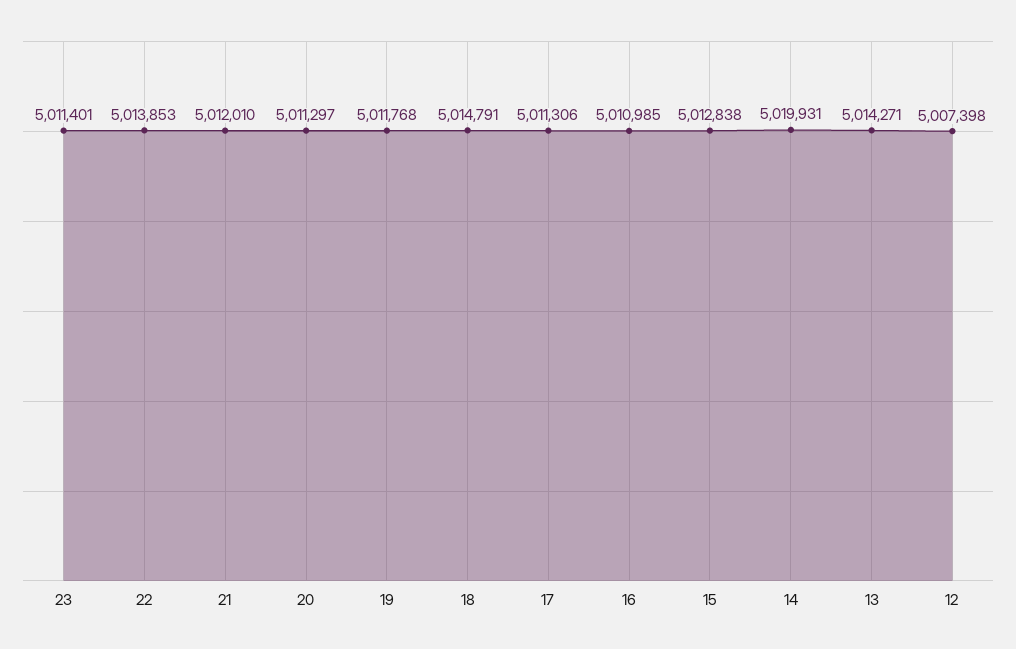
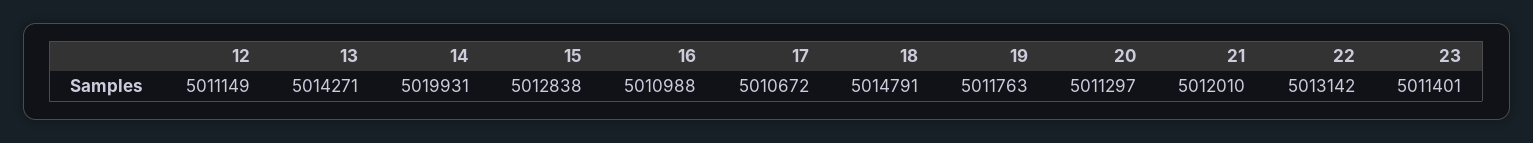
  {
    "23": 5011401,
-   "22": 5013853,
+   "22": 5013142,
    "21": 5012010,
    "20": 5011297,
-   "19": 5011768,
+   "19": 5011763,
    "18": 5014791,
-   "17": 5011306,
+   "17": 5010672,
-   "16": 5010985,
+   "16": 5010988,
    "15": 5012838,
    "14": 5019931,
    "13": 5014271,
-   "12": 5007398
+   "12": 5011149
  }

